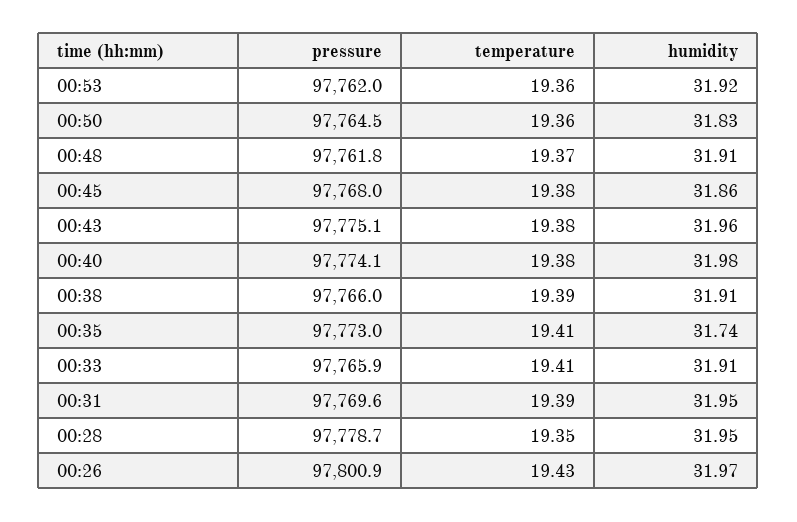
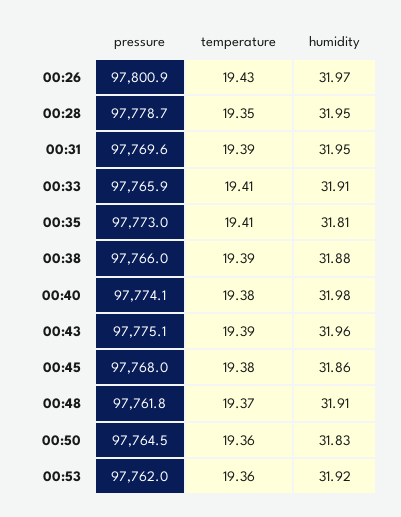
  {
    "pressure": {
      "00:53": 97762,
      "00:50": 97764.5,
      "00:48": 97761.8,
      "00:45": 97768,
      "00:43": 97775.1,
      "00:40": 97774.1,
      "00:38": 97766,
      "00:35": 97773,
      "00:33": 97765.9,
      "00:31": 97769.6,
      "00:28": 97778.7,
      "00:26": 97800.9
    },
    "temperature": {
      "00:53": 19.36,
      "00:50": 19.36,
      "00:48": 19.37,
      "00:45": 19.38,
-     "00:43": 19.38,
+     "00:43": 19.39,
      "00:40": 19.38,
      "00:38": 19.39,
      "00:35": 19.41,
      "00:33": 19.41,
      "00:31": 19.39,
      "00:28": 19.35,
      "00:26": 19.43
    },
    "humidity": {
      "00:53": 31.92,
      "00:50": 31.83,
      "00:48": 31.91,
      "00:45": 31.86,
      "00:43": 31.96,
      "00:40": 31.98,
-     "00:38": 31.91,
+     "00:38": 31.88,
-     "00:35": 31.74,
+     "00:35": 31.81,
      "00:33": 31.91,
      "00:31": 31.95,
      "00:28": 31.95,
      "00:26": 31.97
    }
  }

